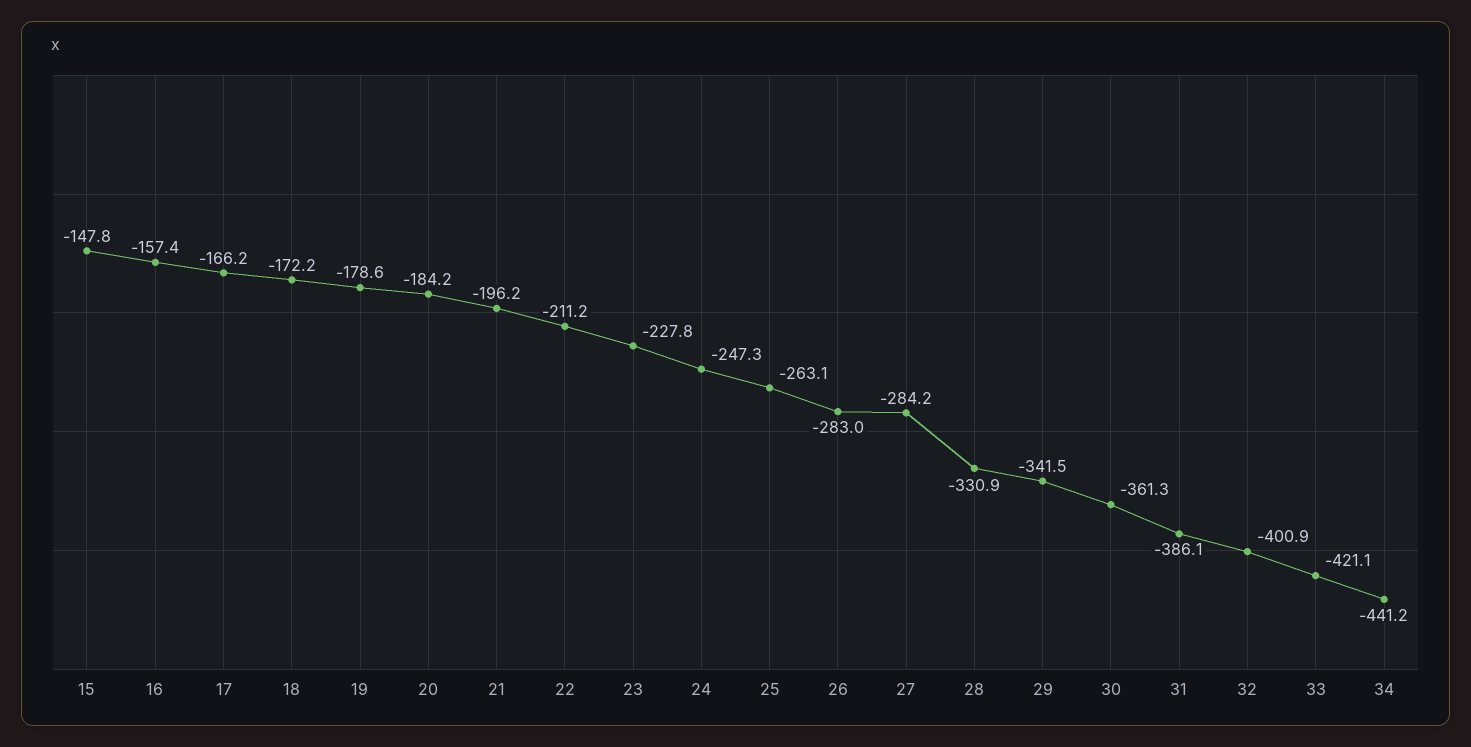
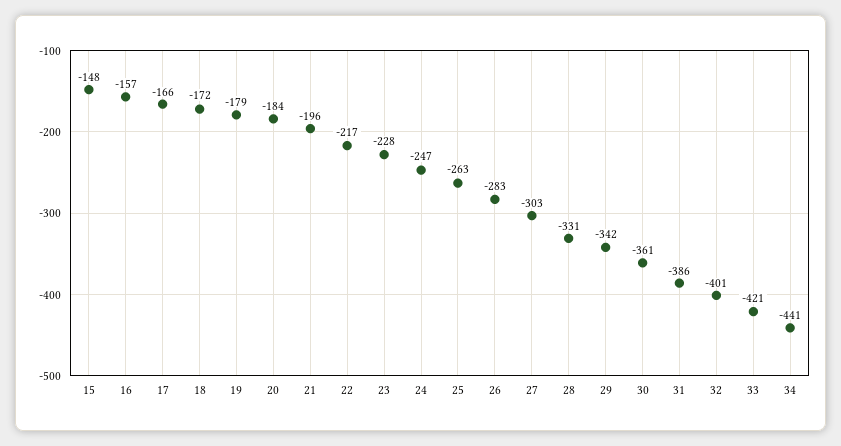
  {
    "15": -147.8,
    "16": -157.4,
    "17": -166.2,
    "18": -172.2,
    "19": -178.6,
    "20": -184.2,
    "21": -196.2,
-   "22": -211.2,
+   "22": -217,
    "23": -227.8,
    "24": -247.3,
    "25": -263.1,
    "26": -283,
-   "27": -284.2,
+   "27": -303,
    "28": -330.9,
    "29": -341.5,
    "30": -361.3,
    "31": -386.1,
    "32": -400.9,
    "33": -421.1,
    "34": -441.2
  }

